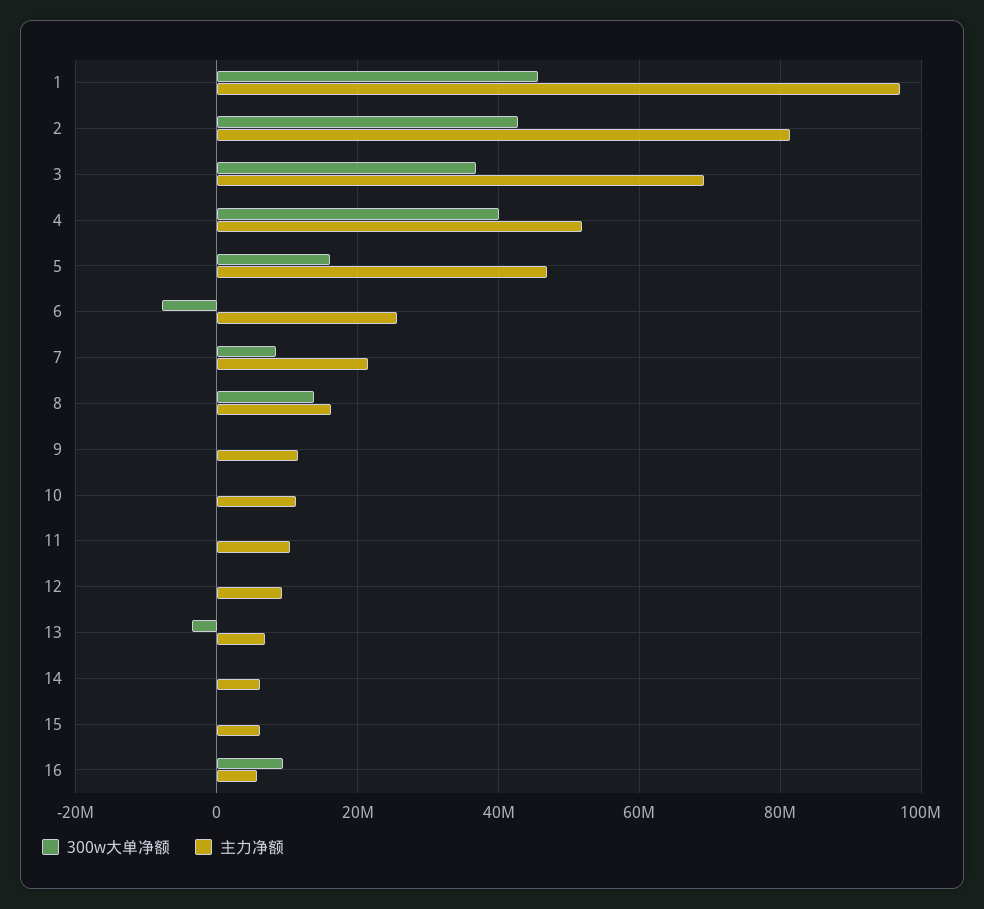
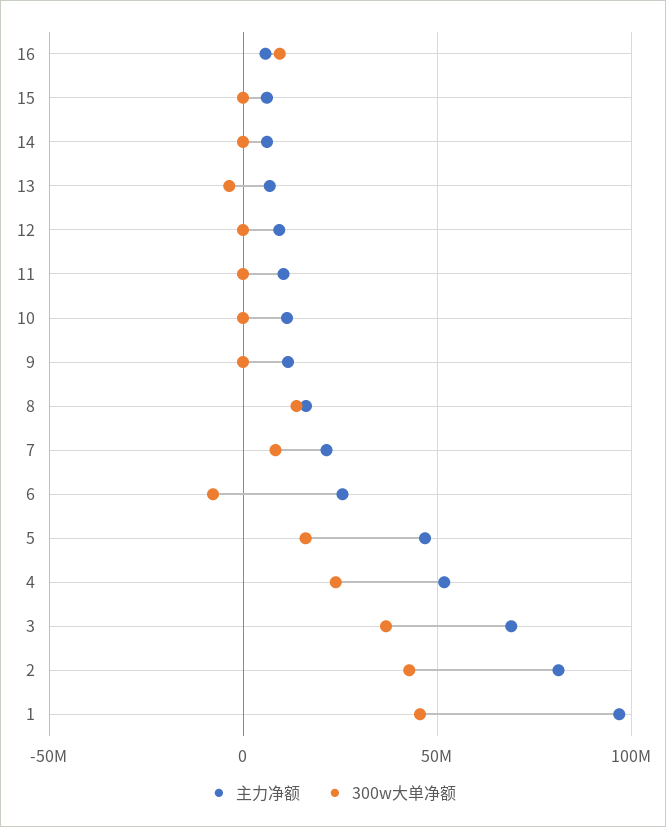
  {
    "300w大单净额": {
      "1": 46000000,
      "2": 42000000,
      "3": 36000000,
-     "4": 40000000,
+     "4": 25000000,
      "5": 16000000,
      "6": -8000000,
      "7": 8000000,
      "8": 14000000,
      "9": 0,
      "10": 0,
      "11": 0,
      "12": 0,
      "13": -4000000,
      "14": 0,
      "15": 0,
      "16": 10000000
    },
    "主力净额": {
      "1": 96000000,
      "2": 82000000,
      "3": 70000000,
      "4": 52000000,
      "5": 46000000,
      "6": 26000000,
      "7": 22000000,
      "8": 16000000,
      "9": 12000000,
      "10": 12000000,
      "11": 10000000,
      "12": 10000000,
      "13": 6000000,
      "14": 6000000,
      "15": 6000000,
      "16": 6000000
    }
  }

